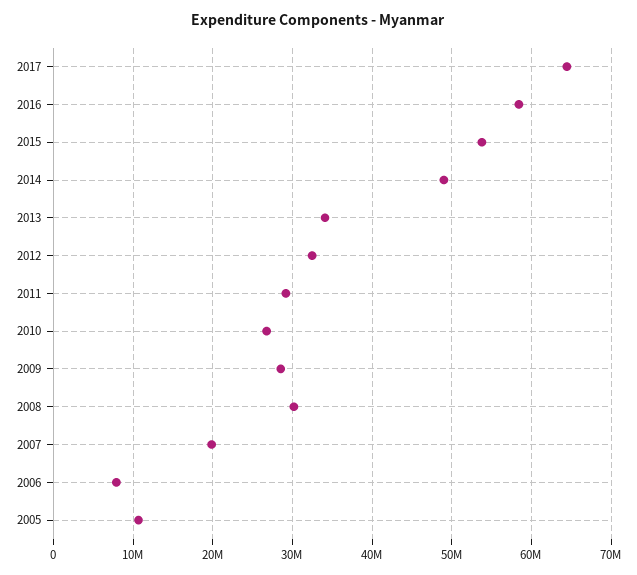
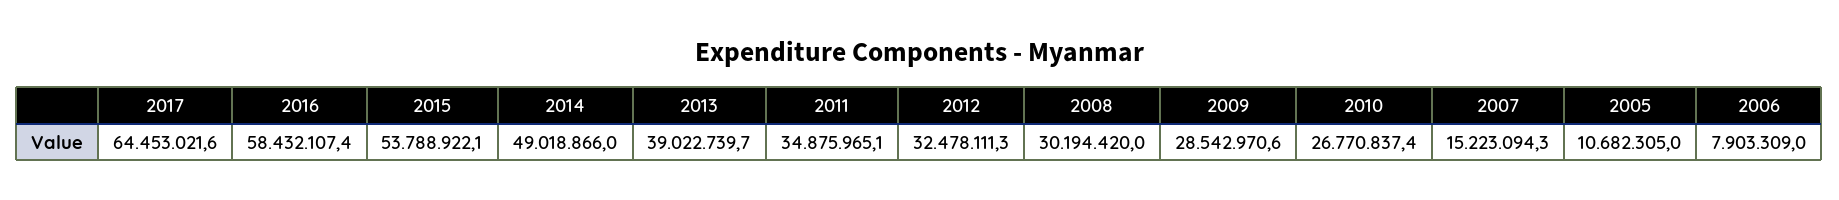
  {
    "2017": 64453021.6,
    "2016": 58432107.4,
    "2015": 53788922.1,
    "2014": 49018866,
-   "2013": 34000000,
+   "2013": 39022739.7,
    "2012": 32478111.3,
-   "2011": 29000000,
+   "2011": 34875965.1,
    "2010": 26770837.4,
    "2009": 28542970.6,
    "2008": 30194420,
-   "2007": 20000000,
+   "2007": 15223094.3,
    "2006": 7903309,
    "2005": 10682305
  }

